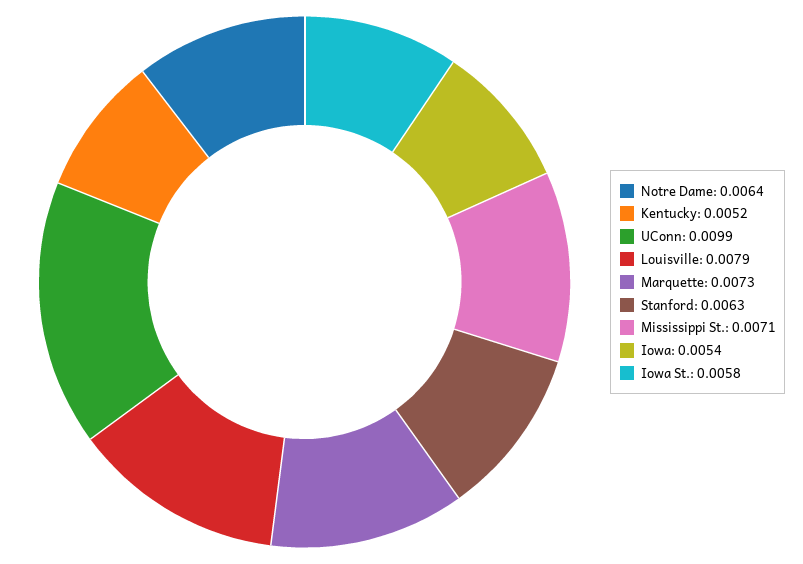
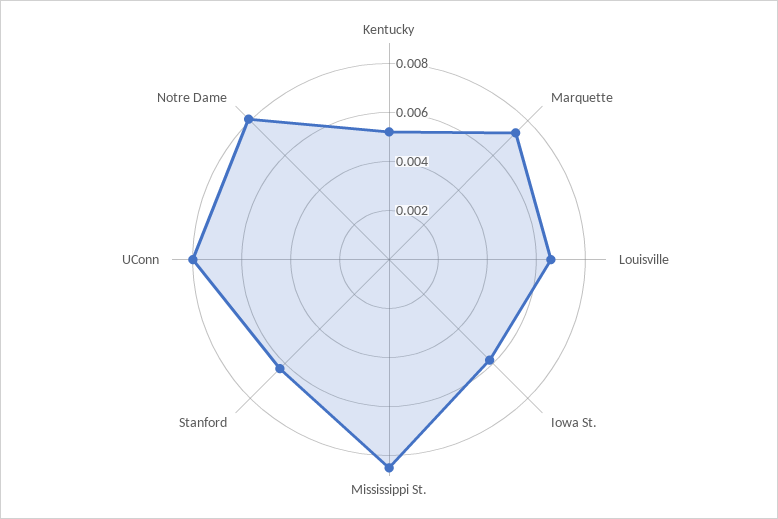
  {
-   "Notre Dame": 0.0064,
+   "Notre Dame": 0.008,
    "Kentucky": 0.0052,
-   "UConn": 0.0099,
+   "UConn": 0.008,
-   "Louisville": 0.0079,
+   "Louisville": 0.0065,
    "Marquette": 0.0073,
    "Stanford": 0.0063,
-   "Mississippi St.": 0.0071,
+   "Mississippi St.": 0.0085,
-   "Iowa": 0.0054,
    "Iowa St.": 0.0058
  }

